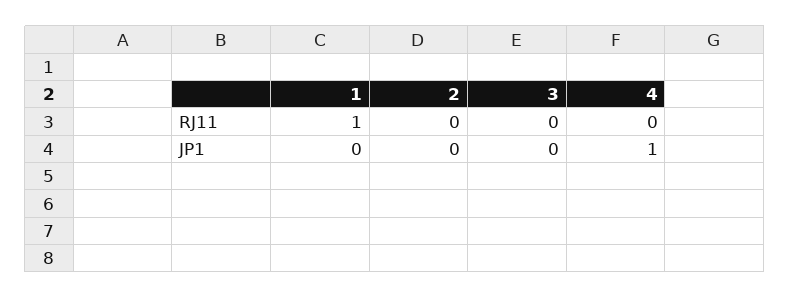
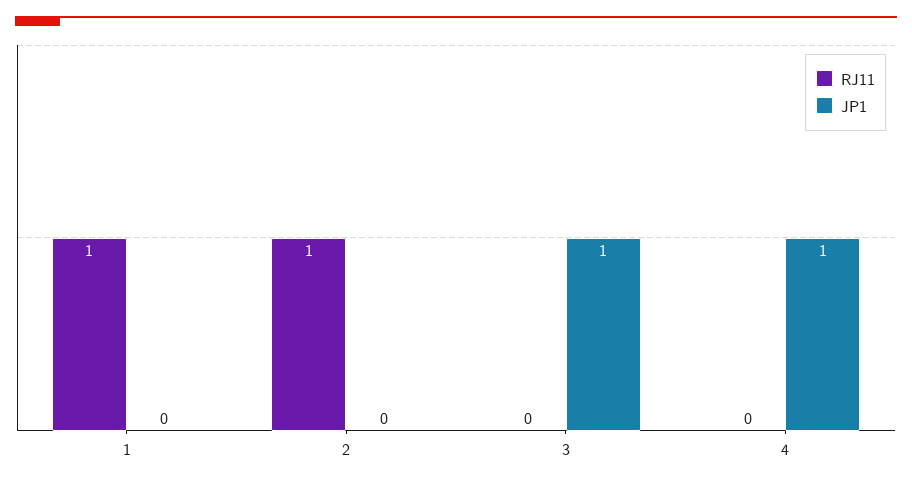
  {
    "RJ11": {
      "1": 1,
-     "2": 0,
+     "2": 1,
      "3": 0,
      "4": 0
    },
    "JP1": {
      "1": 0,
      "2": 0,
-     "3": 0,
+     "3": 1,
      "4": 1
    }
  }

